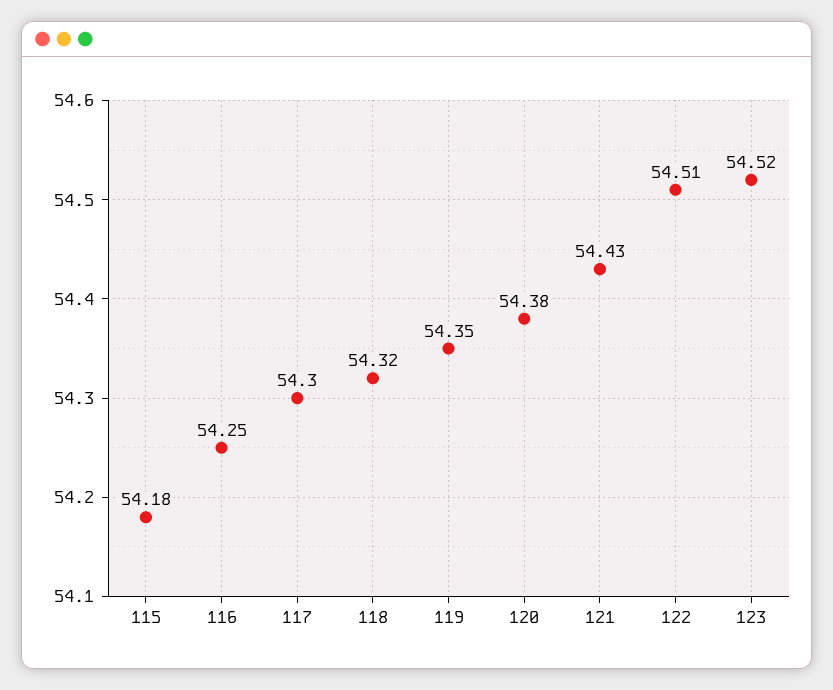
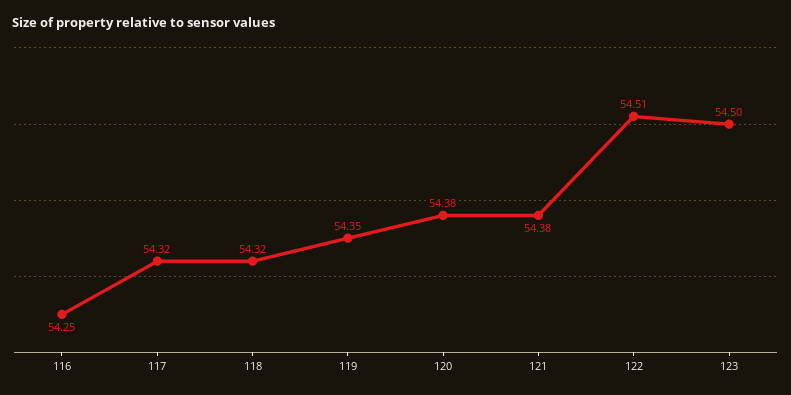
  {
-   "115": 54.18,
    "116": 54.25,
-   "117": 54.3,
+   "117": 54.32,
    "118": 54.32,
    "119": 54.35,
    "120": 54.38,
-   "121": 54.43,
+   "121": 54.38,
    "122": 54.51,
-   "123": 54.52
+   "123": 54.5
  }

